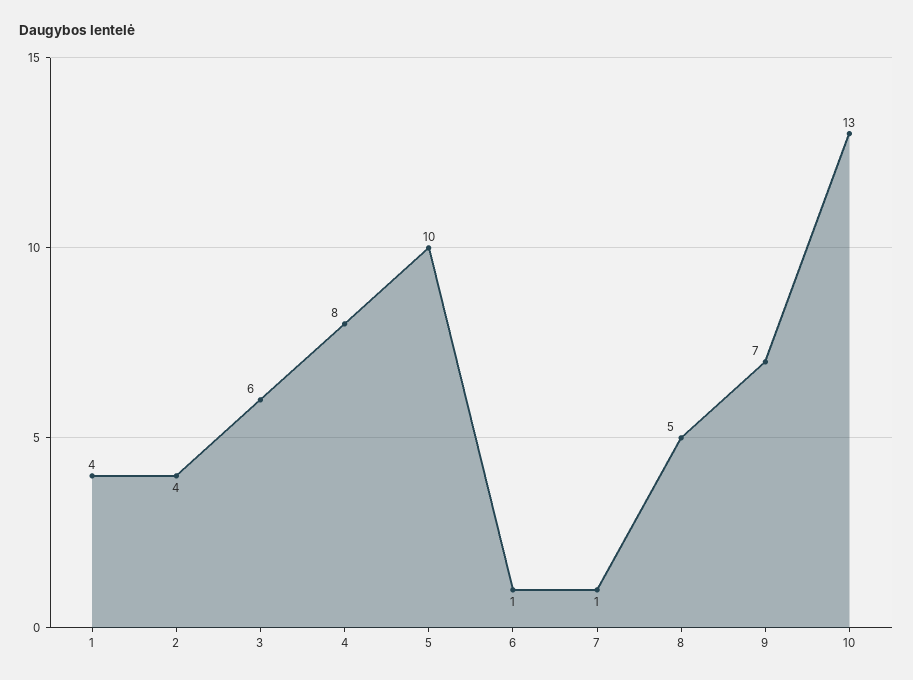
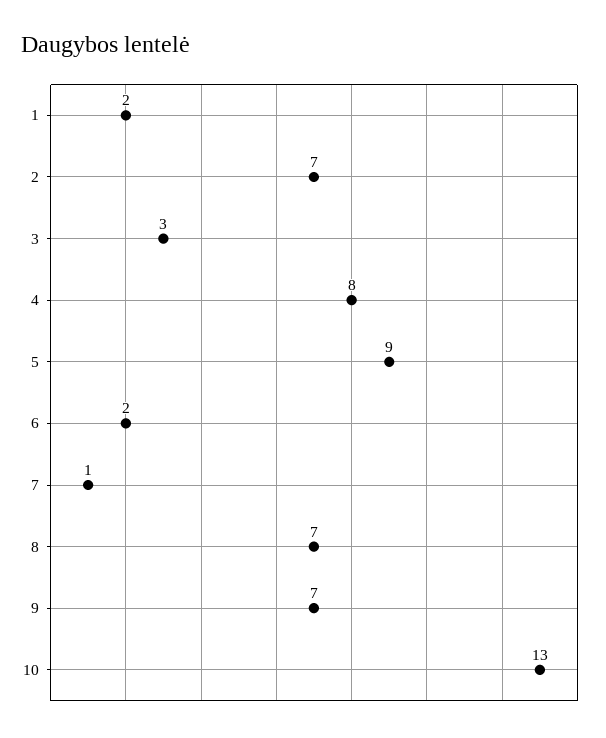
  {
-   "1": 4,
+   "1": 2,
-   "2": 4,
+   "2": 7,
-   "3": 6,
+   "3": 3,
    "4": 8,
-   "5": 10,
+   "5": 9,
-   "6": 1,
+   "6": 2,
    "7": 1,
-   "8": 5,
+   "8": 7,
    "9": 7,
    "10": 13
  }

